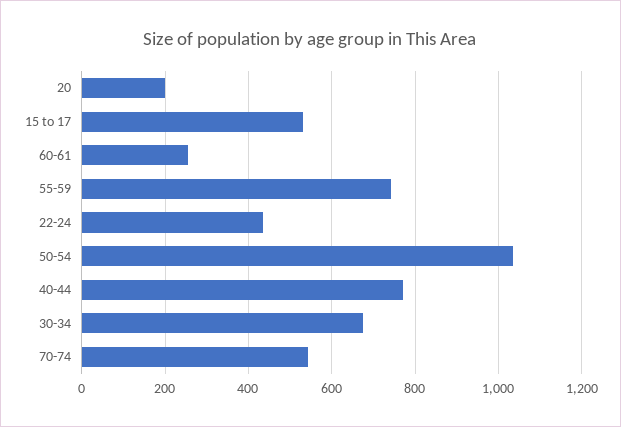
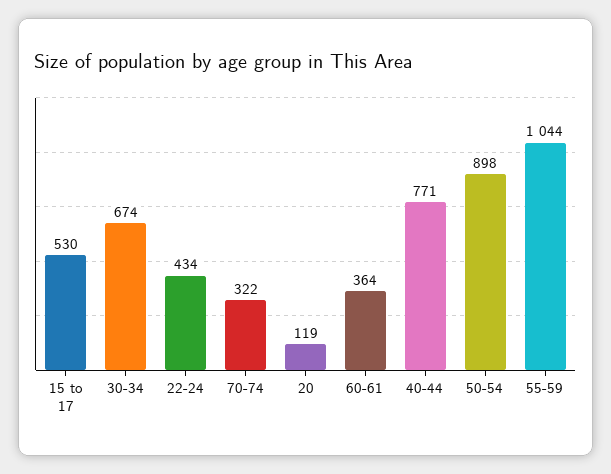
  {
-   "20": 200,
+   "20": 119,
    "15 to 17": 530,
-   "60-61": 260,
+   "60-61": 364,
-   "55-59": 740,
+   "55-59": 1044,
    "22-24": 434,
-   "50-54": 1040,
+   "50-54": 898,
    "40-44": 771,
    "30-34": 674,
-   "70-74": 540
+   "70-74": 322
  }

